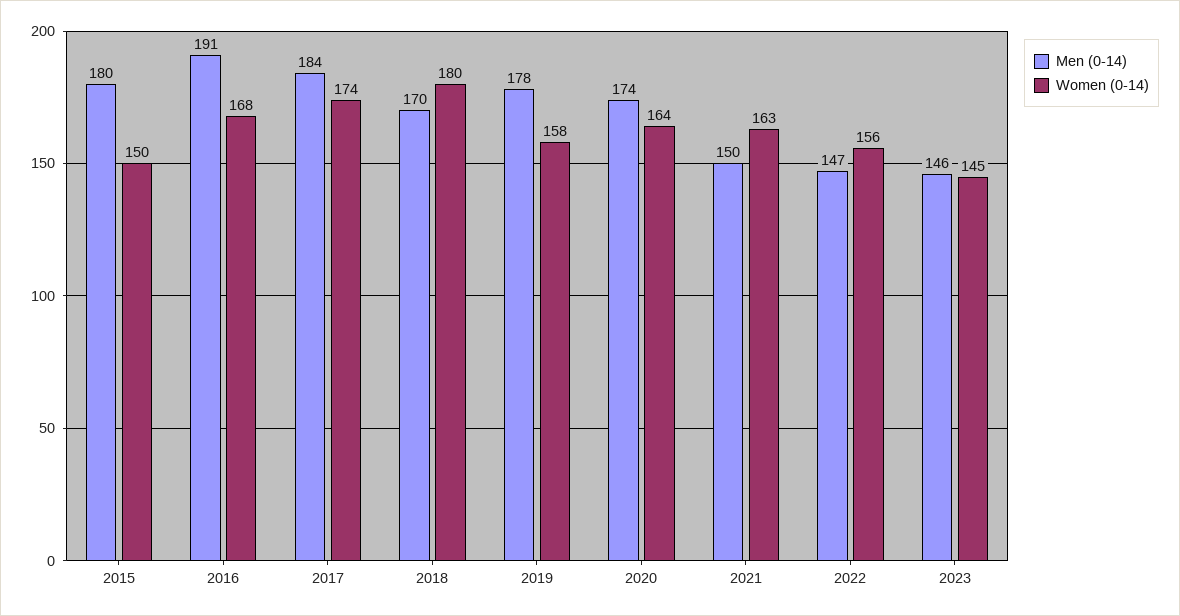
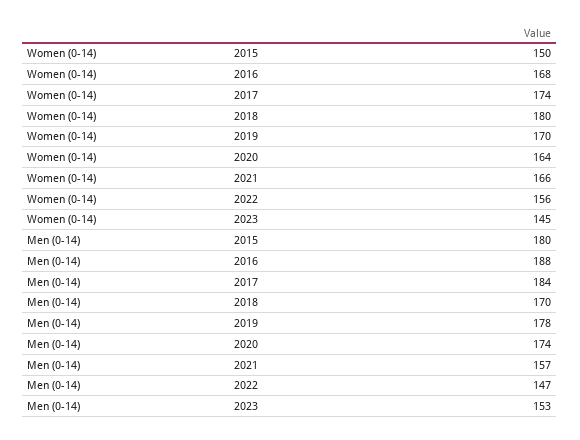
  {
    "Men (0-14)": {
      "2015": 180,
-     "2016": 191,
+     "2016": 188,
      "2017": 184,
      "2018": 170,
      "2019": 178,
      "2020": 174,
-     "2021": 150,
+     "2021": 157,
      "2022": 147,
-     "2023": 146
+     "2023": 153
    },
    "Women (0-14)": {
      "2015": 150,
      "2016": 168,
      "2017": 174,
      "2018": 180,
-     "2019": 158,
+     "2019": 170,
      "2020": 164,
-     "2021": 163,
+     "2021": 166,
      "2022": 156,
      "2023": 145
    }
  }

